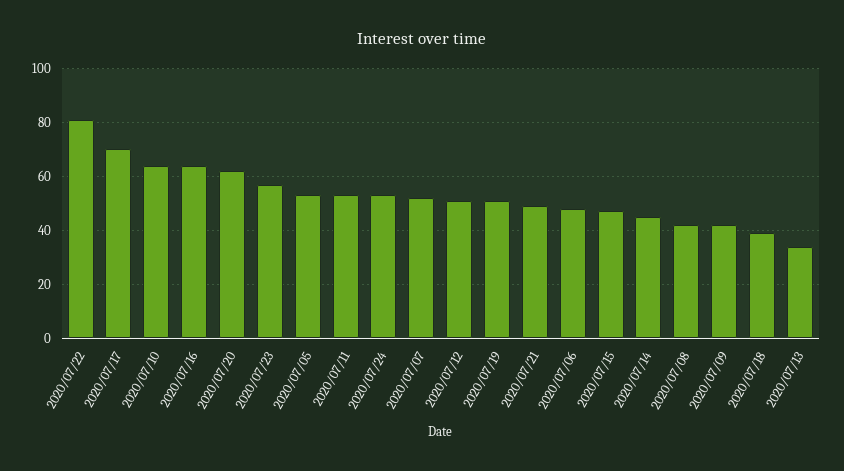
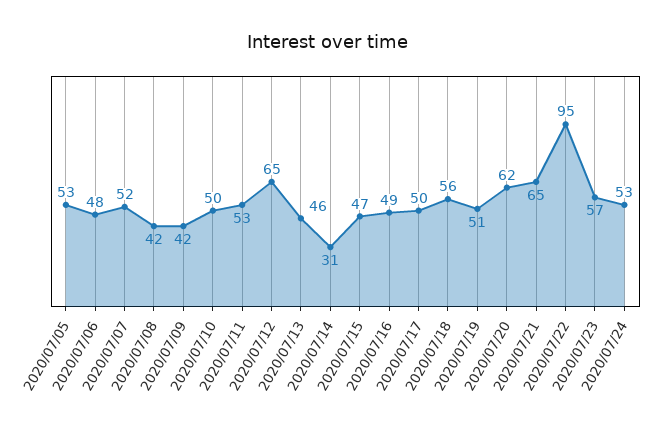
  {
-   "2020/07/22": 80,
+   "2020/07/22": 95,
-   "2020/07/17": 70,
+   "2020/07/17": 50,
-   "2020/07/10": 65,
+   "2020/07/10": 50,
-   "2020/07/16": 65,
+   "2020/07/16": 49,
    "2020/07/20": 62,
    "2020/07/23": 57,
    "2020/07/05": 53,
    "2020/07/11": 53,
    "2020/07/24": 53,
    "2020/07/07": 52,
-   "2020/07/12": 50,
+   "2020/07/12": 65,
    "2020/07/19": 51,
-   "2020/07/21": 50,
+   "2020/07/21": 65,
    "2020/07/06": 48,
    "2020/07/15": 47,
-   "2020/07/14": 45,
+   "2020/07/14": 31,
    "2020/07/08": 42,
    "2020/07/09": 42,
-   "2020/07/18": 40,
+   "2020/07/18": 56,
-   "2020/07/13": 35
+   "2020/07/13": 46
  }

